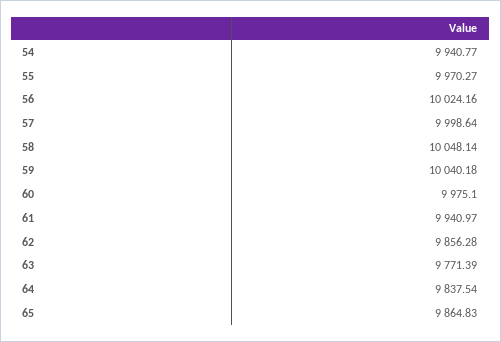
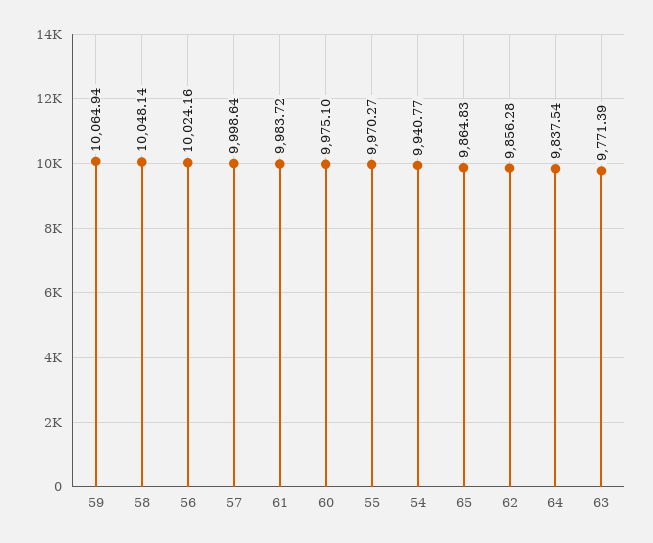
  {
    "54": 9940.77,
    "55": 9970.27,
    "56": 10024.16,
    "57": 9998.64,
    "58": 10048.14,
-   "59": 10040.18,
+   "59": 10064.94,
    "60": 9975.1,
-   "61": 9940.97,
+   "61": 9983.72,
    "62": 9856.28,
    "63": 9771.39,
    "64": 9837.54,
    "65": 9864.83
  }

